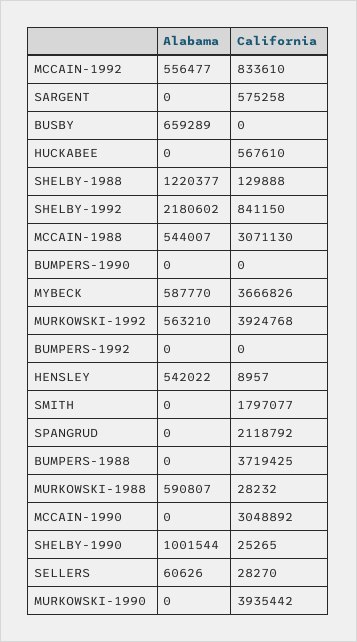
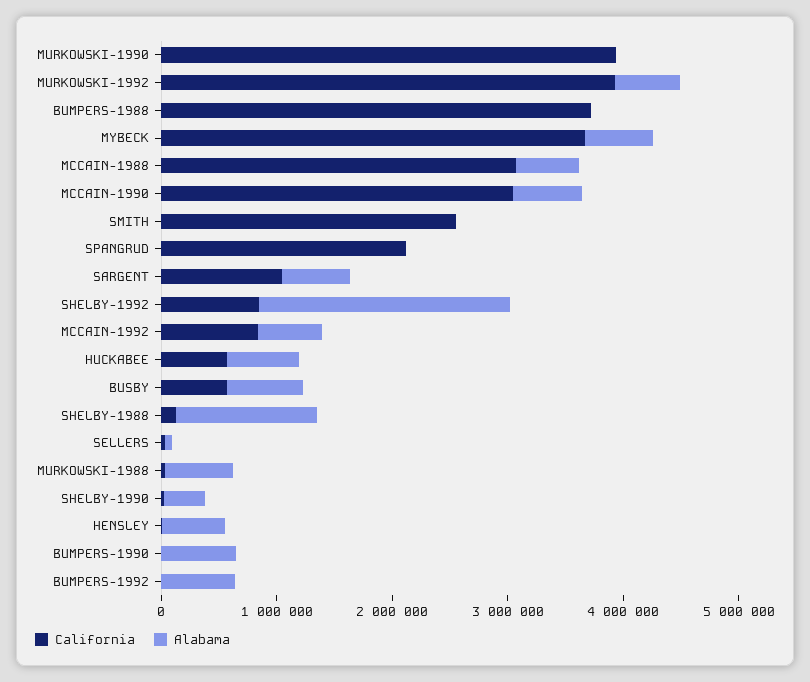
  {
    "Alabama": {
      "MCCAIN-1992": 556477,
-     "SARGENT": 0,
+     "SARGENT": 600000,
      "BUSBY": 659289,
-     "HUCKABEE": 0,
+     "HUCKABEE": 600000,
      "SHELBY-1988": 1220377,
      "SHELBY-1992": 2180602,
      "MCCAIN-1988": 544007,
-     "BUMPERS-1990": 0,
+     "BUMPERS-1990": 600000,
      "MYBECK": 587770,
      "MURKOWSKI-1992": 563210,
-     "BUMPERS-1992": 0,
+     "BUMPERS-1992": 600000,
      "HENSLEY": 542022,
      "SMITH": 0,
      "SPANGRUD": 0,
      "BUMPERS-1988": 0,
      "MURKOWSKI-1988": 590807,
-     "MCCAIN-1990": 0,
+     "MCCAIN-1990": 600000,
-     "SHELBY-1990": 1001544,
+     "SHELBY-1990": 400000,
      "SELLERS": 60626,
      "MURKOWSKI-1990": 0
    },
    "California": {
      "MCCAIN-1992": 833610,
-     "SARGENT": 575258,
+     "SARGENT": 1000000,
-     "BUSBY": 0,
+     "BUSBY": 600000,
      "HUCKABEE": 567610,
      "SHELBY-1988": 129888,
      "SHELBY-1992": 841150,
      "MCCAIN-1988": 3071130,
      "BUMPERS-1990": 0,
      "MYBECK": 3666826,
      "MURKOWSKI-1992": 3924768,
      "BUMPERS-1992": 0,
      "HENSLEY": 8957,
-     "SMITH": 1797077,
+     "SMITH": 2600000,
      "SPANGRUD": 2118792,
      "BUMPERS-1988": 3719425,
      "MURKOWSKI-1988": 28232,
      "MCCAIN-1990": 3048892,
      "SHELBY-1990": 25265,
      "SELLERS": 28270,
      "MURKOWSKI-1990": 3935442
    }
  }

